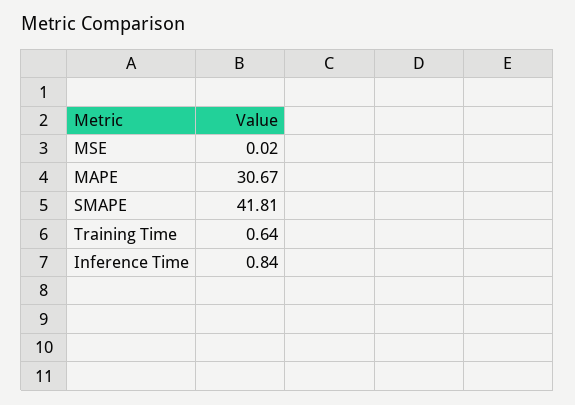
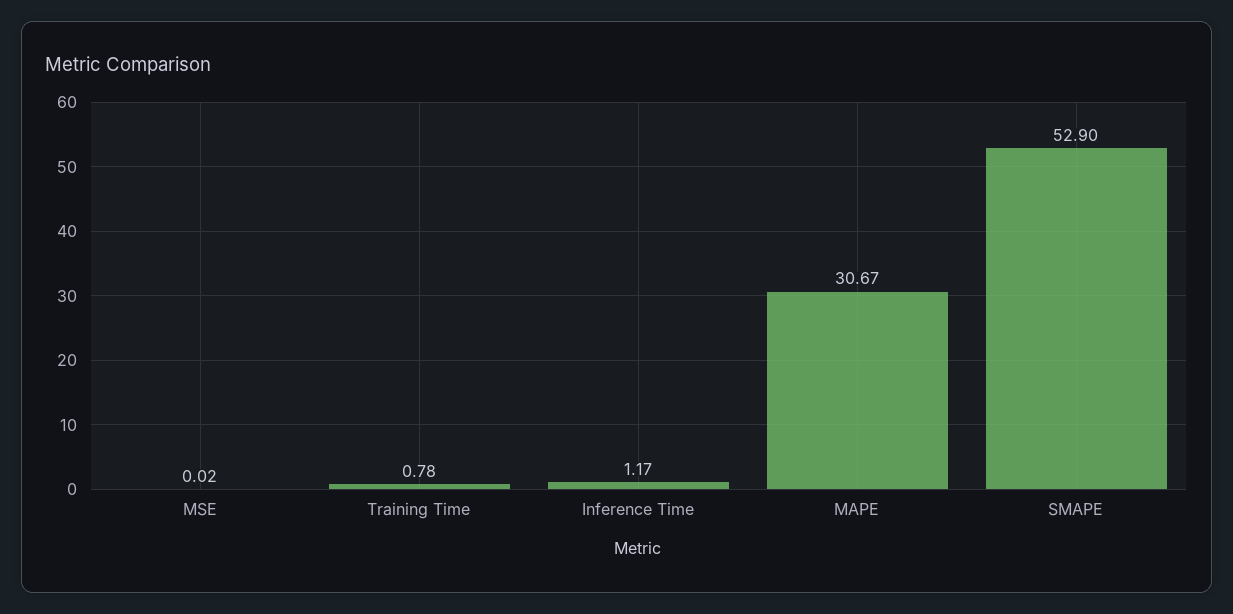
  {
    "MSE": 0.02,
    "MAPE": 30.67,
-   "SMAPE": 41.81,
+   "SMAPE": 52.9,
-   "Training Time": 0.64,
+   "Training Time": 0.78,
-   "Inference Time": 0.84
+   "Inference Time": 1.17
  }

